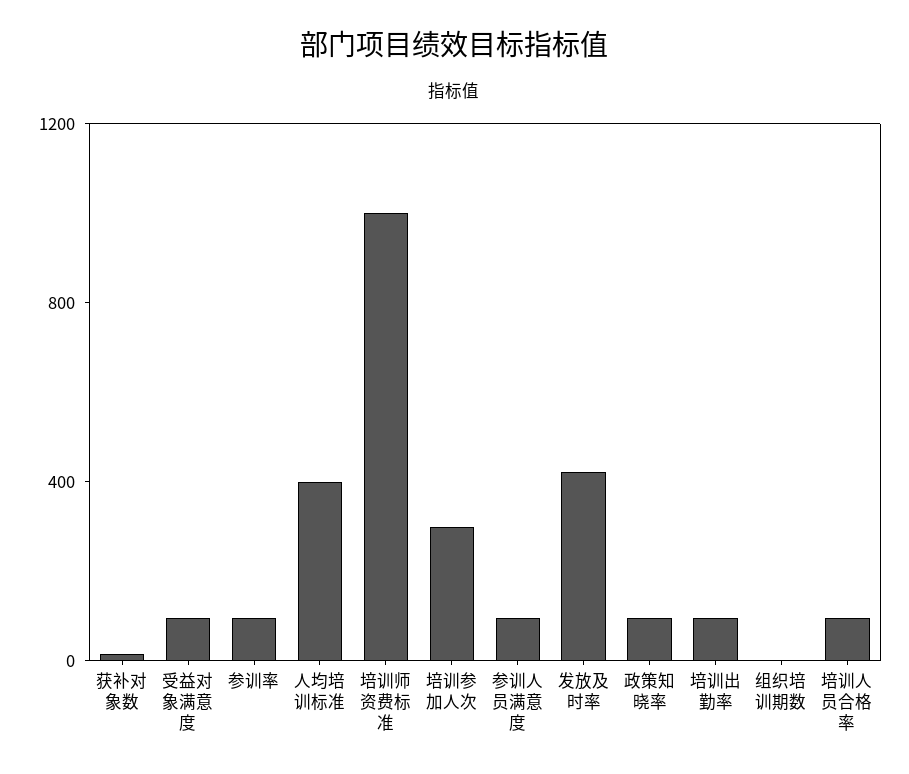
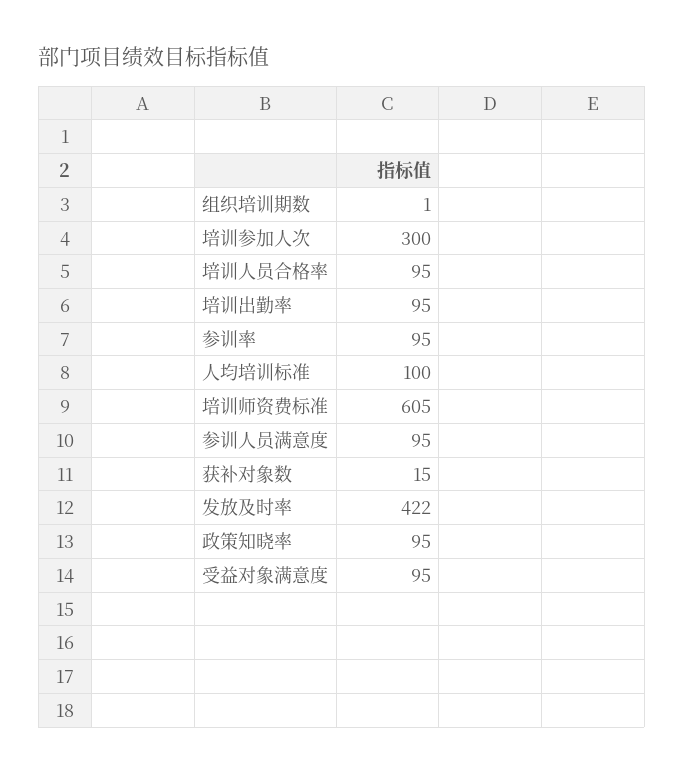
  {
    "获补对象数": 15,
    "受益对象满意度": 95,
    "参训率": 95,
-   "人均培训标准": 400,
+   "人均培训标准": 100,
-   "培训师资费标准": 1000,
+   "培训师资费标准": 605,
    "培训参加人次": 300,
    "参训人员满意度": 95,
    "发放及时率": 422,
    "政策知晓率": 95,
    "培训出勤率": 95,
    "组织培训期数": 1,
    "培训人员合格率": 95
  }

